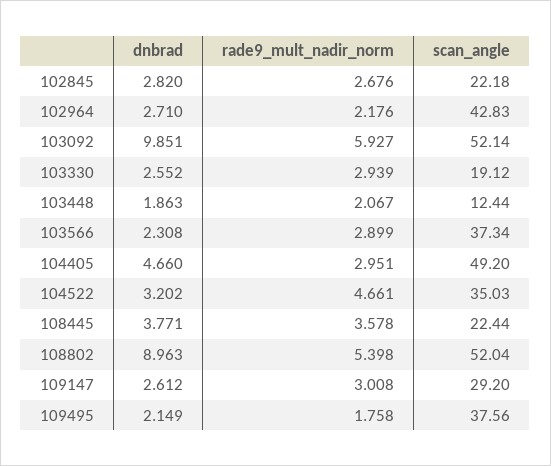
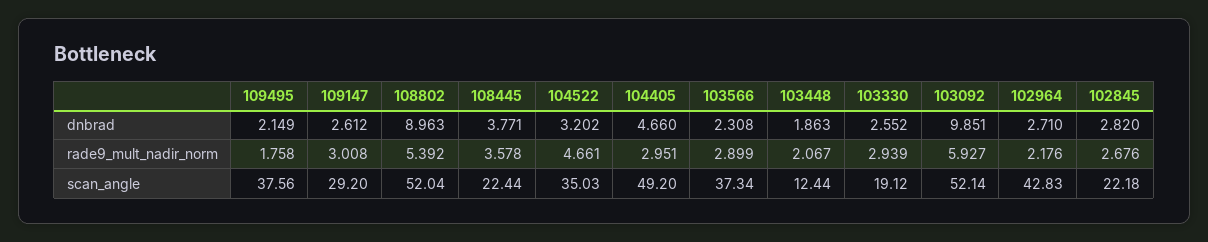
  {
    "dnbrad": {
      "102845": 2.82,
      "102964": 2.71,
      "103092": 9.851,
      "103330": 2.552,
      "103448": 1.863,
      "103566": 2.308,
      "104405": 4.66,
      "104522": 3.202,
      "108445": 3.771,
      "108802": 8.963,
      "109147": 2.612,
      "109495": 2.149
    },
    "rade9_mult_nadir_norm": {
      "102845": 2.676,
      "102964": 2.176,
      "103092": 5.927,
      "103330": 2.939,
      "103448": 2.067,
      "103566": 2.899,
      "104405": 2.951,
      "104522": 4.661,
      "108445": 3.578,
-     "108802": 5.398,
+     "108802": 5.392,
      "109147": 3.008,
      "109495": 1.758
    },
    "scan_angle": {
      "102845": 22.18,
      "102964": 42.83,
      "103092": 52.14,
      "103330": 19.12,
      "103448": 12.44,
      "103566": 37.34,
      "104405": 49.2,
      "104522": 35.03,
      "108445": 22.44,
      "108802": 52.04,
      "109147": 29.2,
      "109495": 37.56
    }
  }

